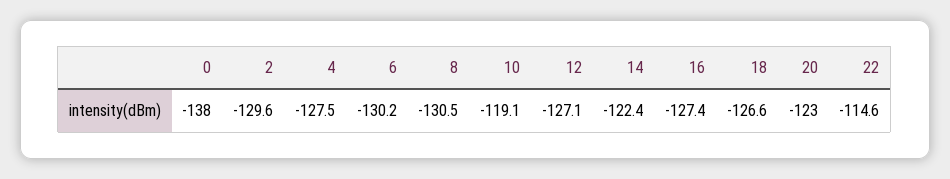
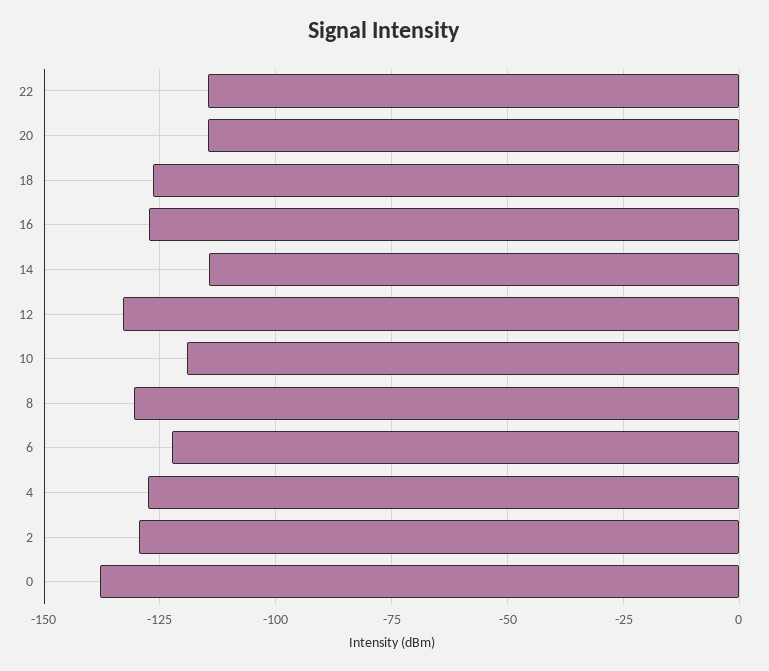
  {
    "0": -138,
    "2": -129.6,
    "4": -127.5,
-   "6": -130.2,
+   "6": -122.5,
    "8": -130.5,
    "10": -119.1,
-   "12": -127.1,
+   "12": -132.5,
-   "14": -122.4,
+   "14": -115,
    "16": -127.4,
    "18": -126.6,
-   "20": -123,
+   "20": -115,
    "22": -114.6
  }

